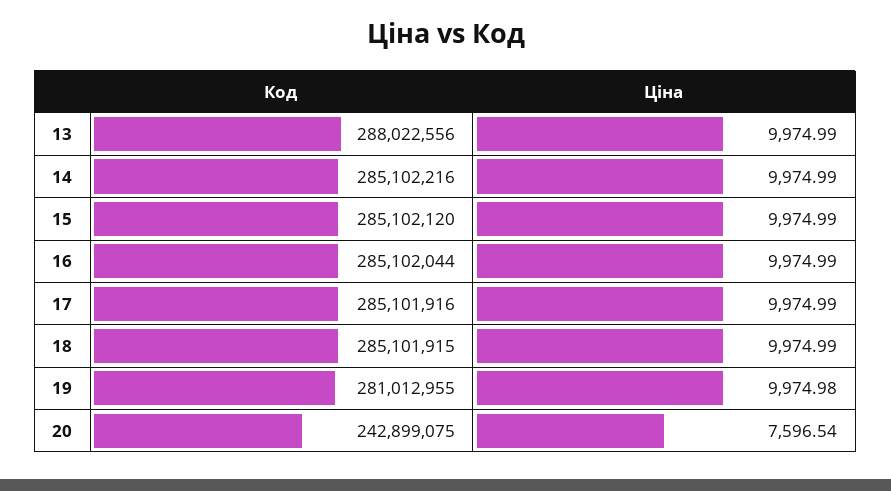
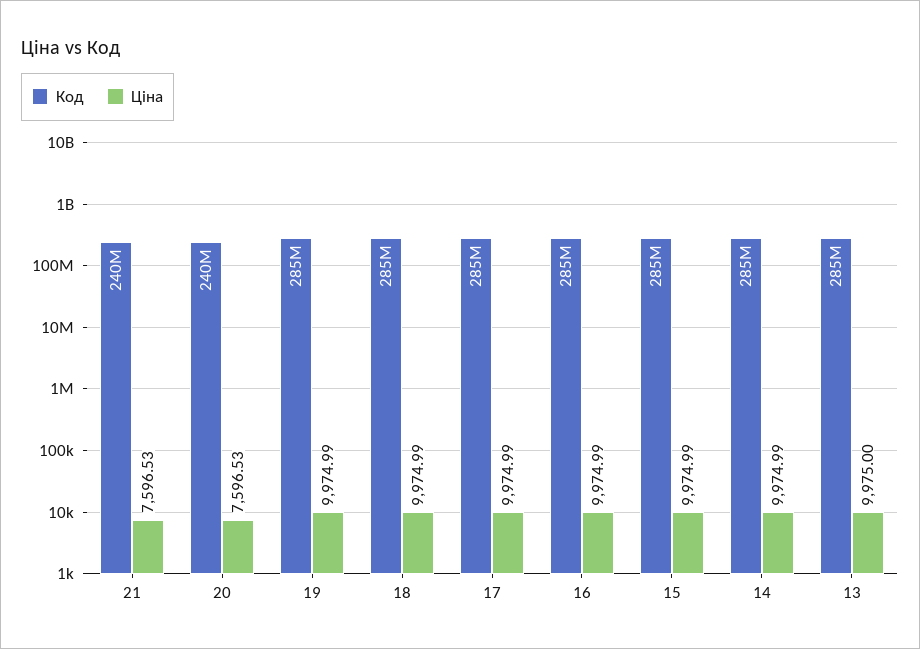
  {
    "Код": {
-     "13": 288022556,
+     "13": 285000000,
      "14": 285102216,
      "15": 285102120,
      "16": 285102044,
      "17": 285101916,
      "18": 285101915,
-     "19": 281012955,
+     "19": 285000000,
-     "20": 242899075
+     "20": 240000000,
+     "21": 240000000
    },
    "Ціна": {
-     "13": 9974.99,
+     "13": 9975,
      "14": 9974.99,
      "15": 9974.99,
      "16": 9974.99,
      "17": 9974.99,
      "18": 9974.99,
-     "19": 9974.98,
+     "19": 9974.99,
-     "20": 7596.54
+     "20": 7596.53,
+     "21": 7596.53
    }
  }

